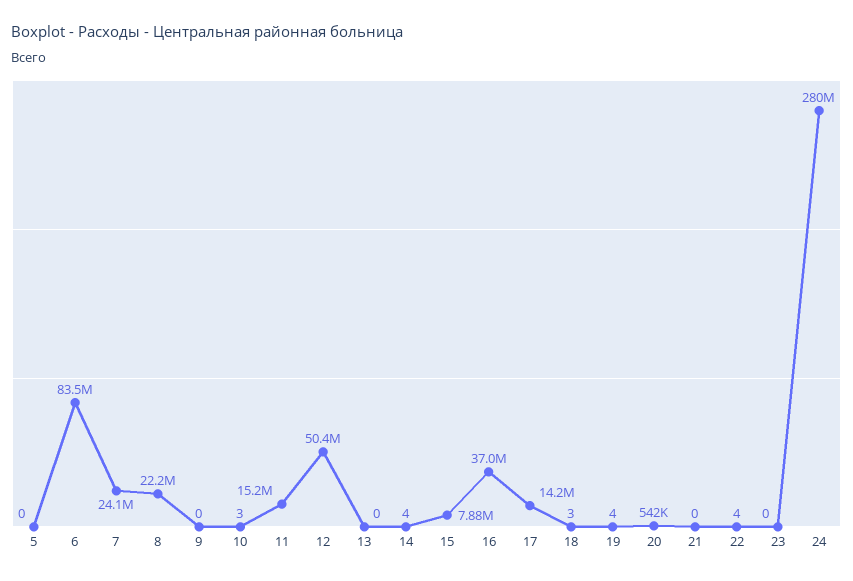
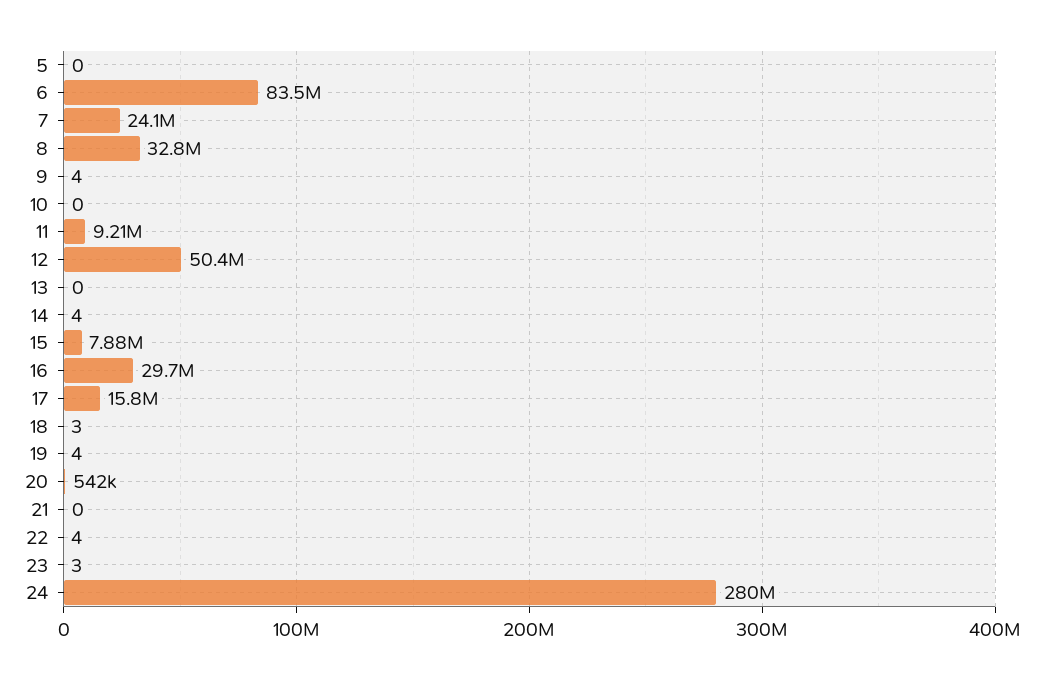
  {
    "5": 0,
    "6": 83500000,
    "7": 24100000,
-   "8": 22200000,
+   "8": 32800000,
-   "9": 0,
+   "9": 4,
-   "10": 3,
+   "10": 0,
-   "11": 15200000,
+   "11": 9210000,
    "12": 50400000,
    "13": 0,
    "14": 4,
    "15": 7880000,
-   "16": 37000000,
+   "16": 29700000,
-   "17": 14200000,
+   "17": 15800000,
    "18": 3,
    "19": 4,
    "20": 542000,
    "21": 0,
    "22": 4,
-   "23": 0,
+   "23": 3,
    "24": 280000000
  }

